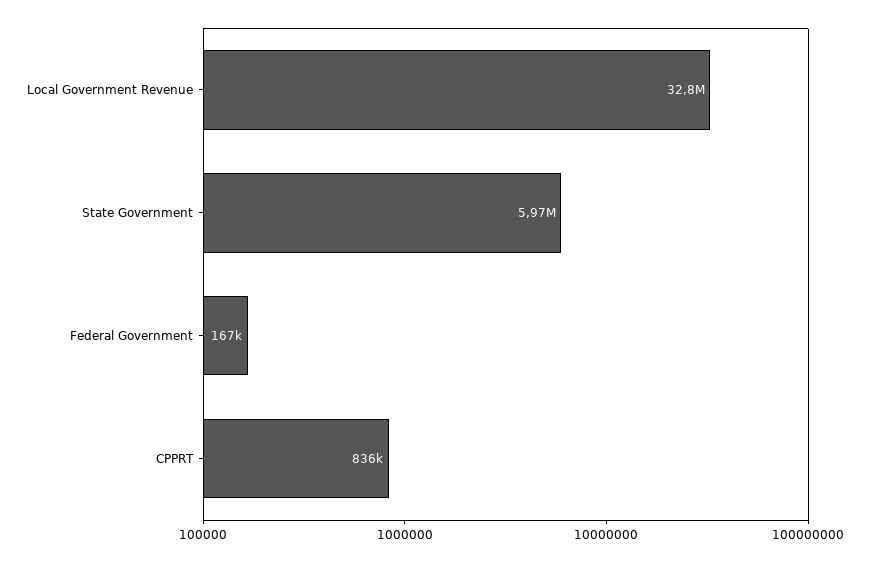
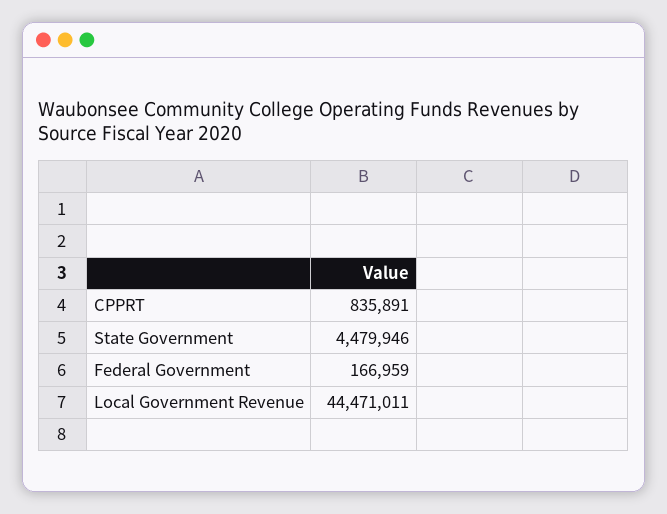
  {
-   "Local Government Revenue": 32800000,
+   "Local Government Revenue": 44471011,
-   "State Government": 5970000,
+   "State Government": 4479946,
    "Federal Government": 166959,
    "CPPRT": 835891
  }

